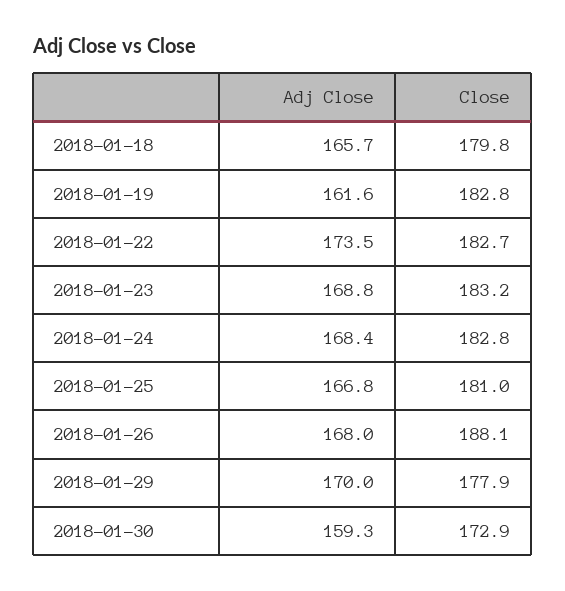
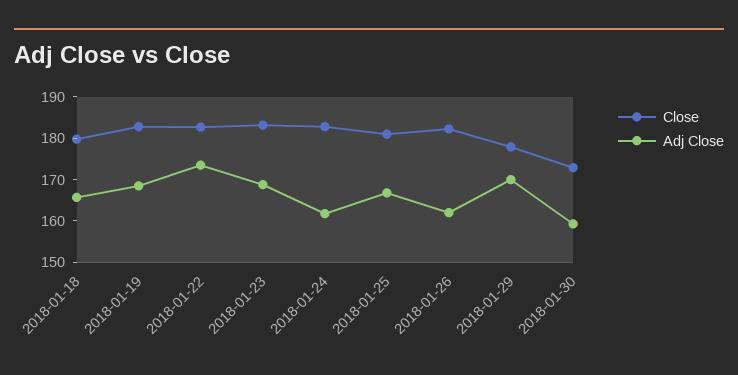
  {
    "Adj Close": {
      "2018-01-18": 165.7,
-     "2018-01-19": 161.6,
+     "2018-01-19": 168,
      "2018-01-22": 173.5,
      "2018-01-23": 168.8,
-     "2018-01-24": 168.4,
+     "2018-01-24": 162,
      "2018-01-25": 166.8,
-     "2018-01-26": 168,
+     "2018-01-26": 162,
      "2018-01-29": 170,
      "2018-01-30": 159.3
    },
    "Close": {
      "2018-01-18": 179.8,
      "2018-01-19": 182.8,
      "2018-01-22": 182.7,
      "2018-01-23": 183.2,
      "2018-01-24": 182.8,
      "2018-01-25": 181,
-     "2018-01-26": 188.1,
+     "2018-01-26": 182,
      "2018-01-29": 177.9,
      "2018-01-30": 172.9
    }
  }

